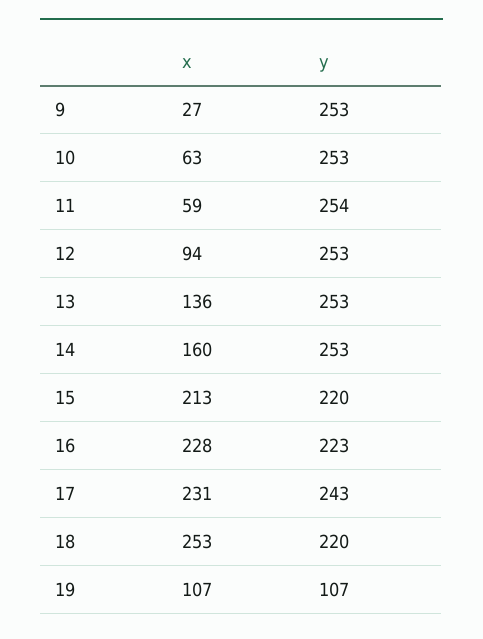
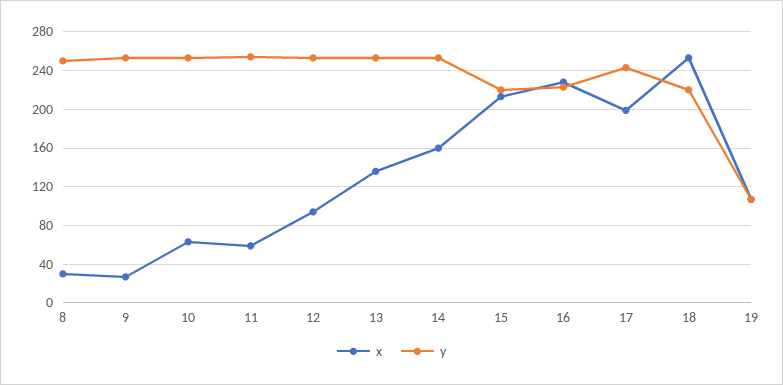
  {
    "x": {
      "9": 27,
      "10": 63,
      "11": 59,
      "12": 94,
      "13": 136,
      "14": 160,
      "15": 213,
      "16": 228,
-     "17": 231,
+     "17": 200,
      "18": 253,
-     "19": 107
+     "19": 107,
+     "8": 30
    },
    "y": {
      "9": 253,
      "10": 253,
      "11": 254,
      "12": 253,
      "13": 253,
      "14": 253,
      "15": 220,
      "16": 223,
      "17": 243,
      "18": 220,
-     "19": 107
+     "19": 107,
+     "8": 250
    }
  }

